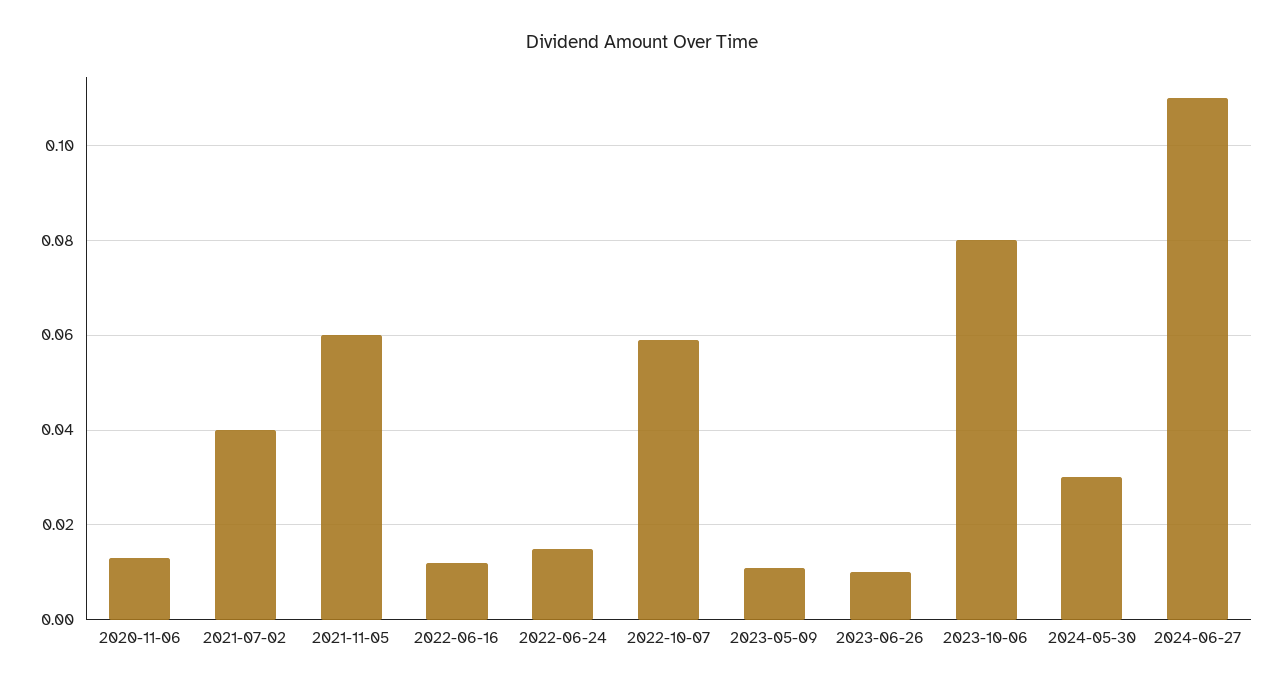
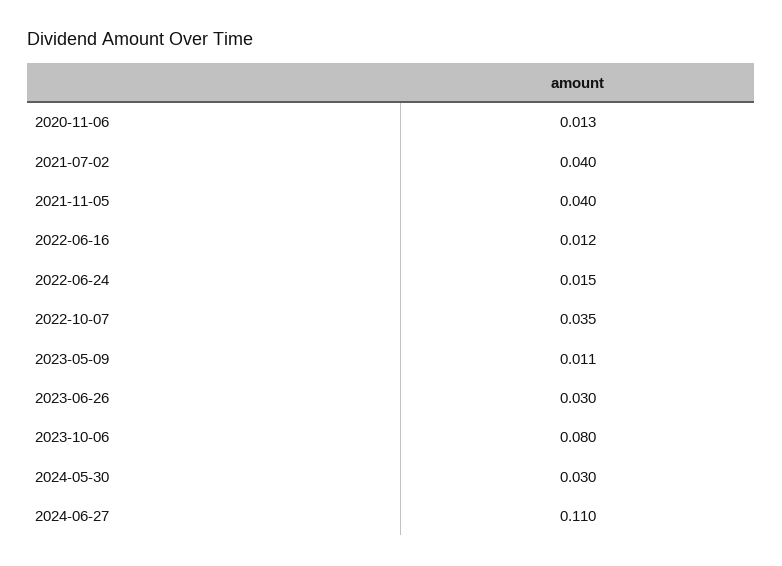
  {
    "2020-11-06": 0.013,
    "2021-07-02": 0.04,
-   "2021-11-05": 0.06,
+   "2021-11-05": 0.04,
    "2022-06-16": 0.012,
    "2022-06-24": 0.015,
-   "2022-10-07": 0.06,
+   "2022-10-07": 0.035,
    "2023-05-09": 0.011,
-   "2023-06-26": 0.01,
+   "2023-06-26": 0.03,
    "2023-10-06": 0.08,
    "2024-05-30": 0.03,
    "2024-06-27": 0.11
  }

